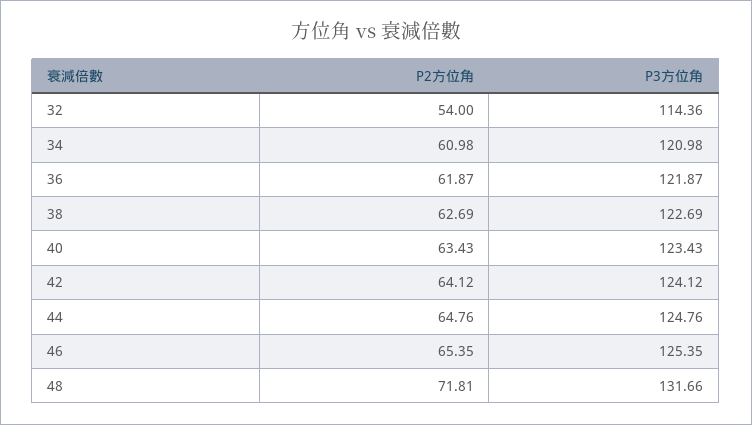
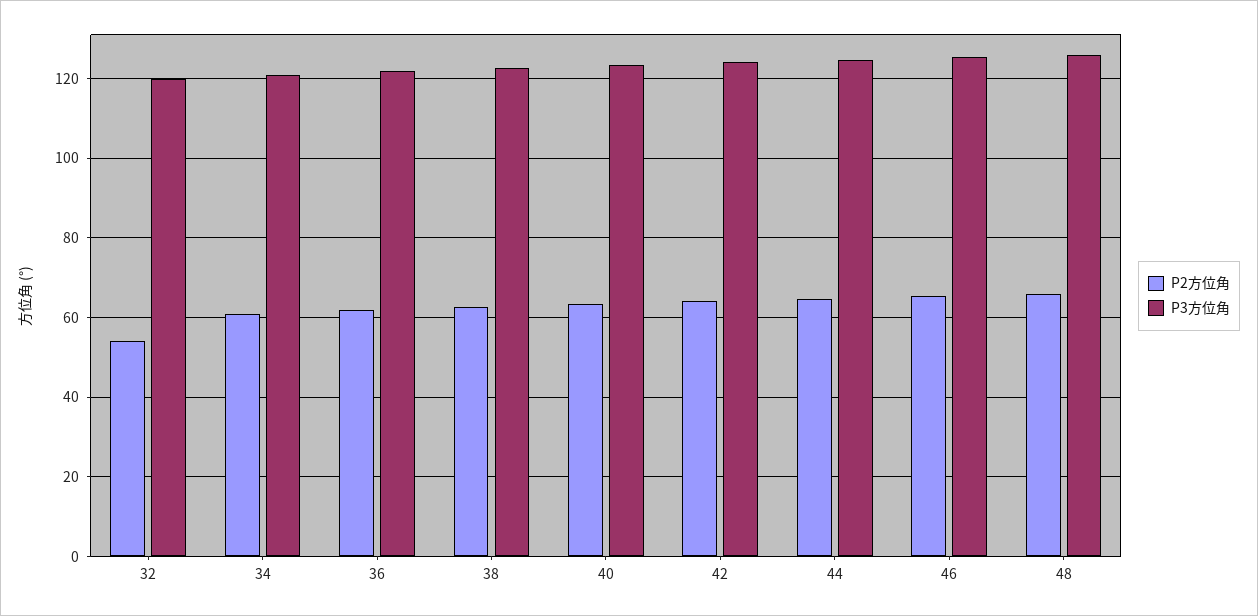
  {
    "P2方位角": {
      "32": 54,
      "34": 60.98,
      "36": 61.87,
      "38": 62.69,
      "40": 63.43,
      "42": 64.12,
      "44": 64.76,
      "46": 65.35,
-     "48": 71.81
+     "48": 66
    },
    "P3方位角": {
-     "32": 114.36,
+     "32": 120,
      "34": 120.98,
      "36": 121.87,
      "38": 122.69,
      "40": 123.43,
      "42": 124.12,
      "44": 124.76,
      "46": 125.35,
-     "48": 131.66
+     "48": 126
    }
  }

